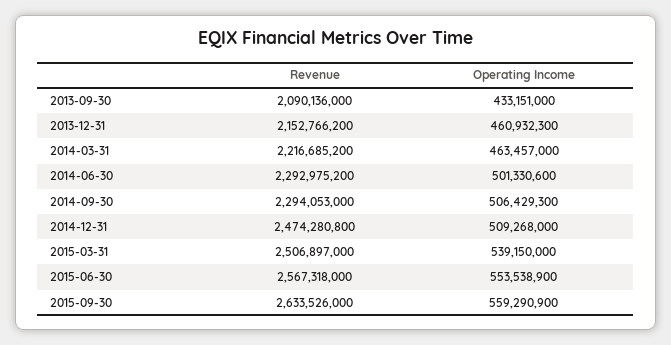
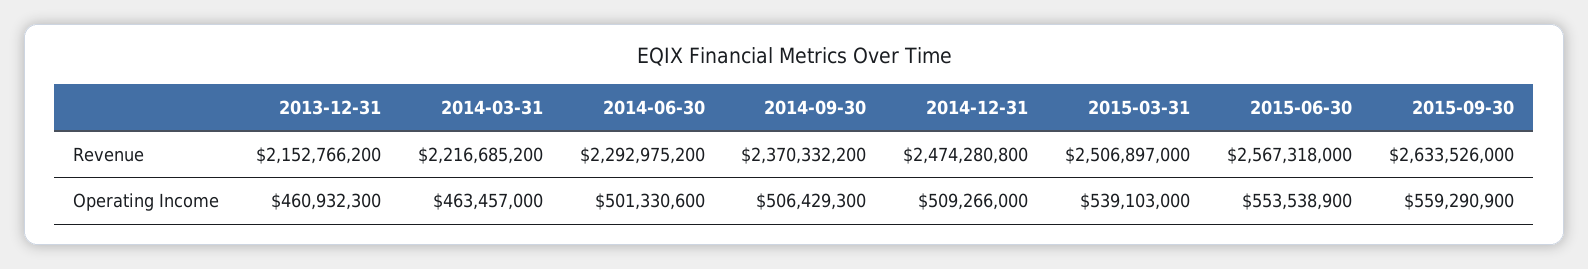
  {
    "Revenue": {
-     "2013-09-30": 2090136000,
      "2013-12-31": 2152766200,
      "2014-03-31": 2216685200,
      "2014-06-30": 2292975200,
-     "2014-09-30": 2294053000,
+     "2014-09-30": 2370332200,
      "2014-12-31": 2474280800,
      "2015-03-31": 2506897000,
      "2015-06-30": 2567318000,
      "2015-09-30": 2633526000
    },
    "Operating Income": {
-     "2013-09-30": 433151000,
      "2013-12-31": 460932300,
      "2014-03-31": 463457000,
      "2014-06-30": 501330600,
      "2014-09-30": 506429300,
-     "2014-12-31": 509268000,
+     "2014-12-31": 509266000,
-     "2015-03-31": 539150000,
+     "2015-03-31": 539103000,
      "2015-06-30": 553538900,
      "2015-09-30": 559290900
    }
  }

